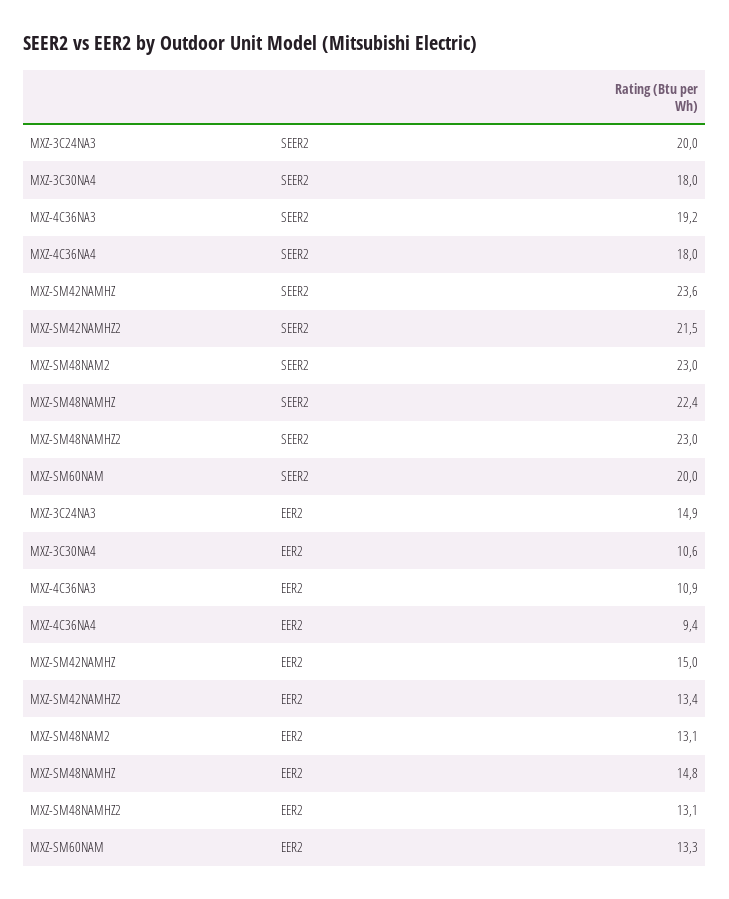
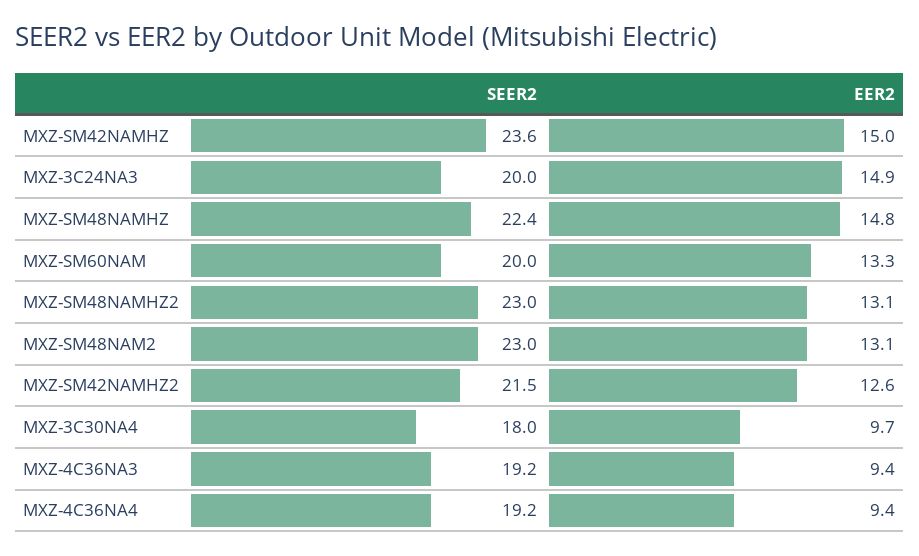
  {
    "MXZ-3C24NA3": {
      "SEER2": 20,
      "EER2": 14.9
    },
    "MXZ-3C30NA4": {
      "SEER2": 18,
-     "EER2": 10.6
+     "EER2": 9.7
    },
    "MXZ-4C36NA3": {
      "SEER2": 19.2,
-     "EER2": 10.9
+     "EER2": 9.4
    },
    "MXZ-4C36NA4": {
-     "SEER2": 18,
+     "SEER2": 19.2,
      "EER2": 9.4
    },
    "MXZ-SM42NAMHZ": {
      "SEER2": 23.6,
      "EER2": 15
    },
    "MXZ-SM42NAMHZ2": {
      "SEER2": 21.5,
-     "EER2": 13.4
+     "EER2": 12.6
    },
    "MXZ-SM48NAM2": {
      "SEER2": 23,
      "EER2": 13.1
    },
    "MXZ-SM48NAMHZ": {
      "SEER2": 22.4,
      "EER2": 14.8
    },
    "MXZ-SM48NAMHZ2": {
      "SEER2": 23,
      "EER2": 13.1
    },
    "MXZ-SM60NAM": {
      "SEER2": 20,
      "EER2": 13.3
    }
  }

